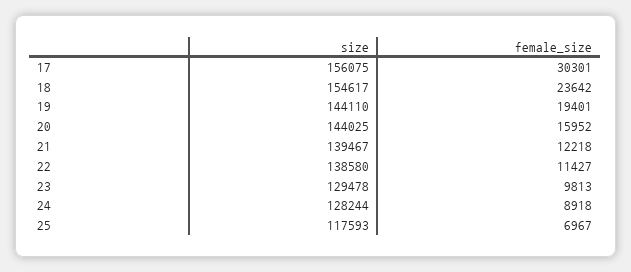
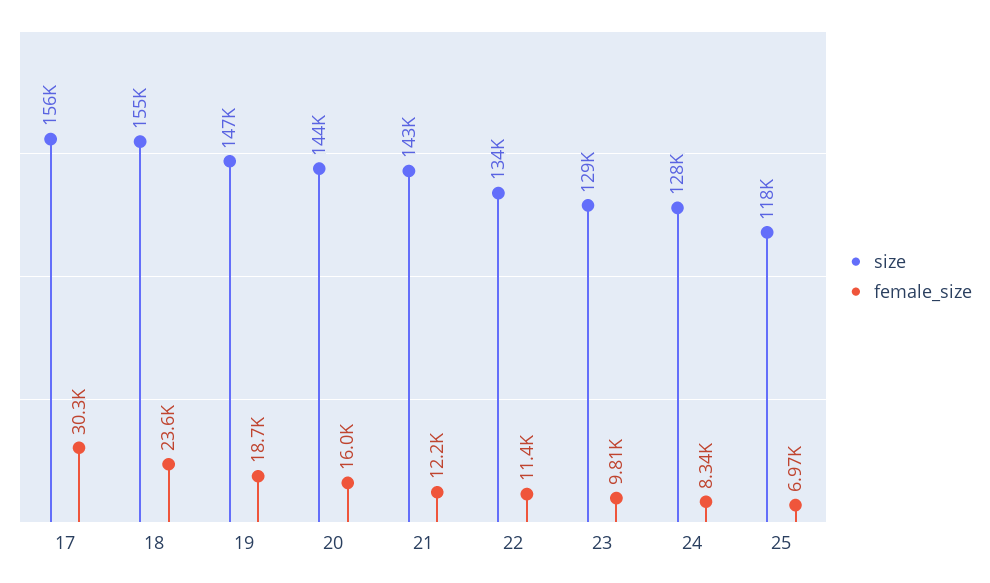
  {
    "size": {
      "17": 156075,
      "18": 154617,
-     "19": 144110,
+     "19": 147000,
      "20": 144025,
-     "21": 139467,
+     "21": 143000,
-     "22": 138580,
+     "22": 134000,
      "23": 129478,
      "24": 128244,
      "25": 117593
    },
    "female_size": {
      "17": 30301,
      "18": 23642,
-     "19": 19401,
+     "19": 18700,
      "20": 15952,
      "21": 12218,
      "22": 11427,
      "23": 9813,
-     "24": 8918,
+     "24": 8340,
      "25": 6967
    }
  }

